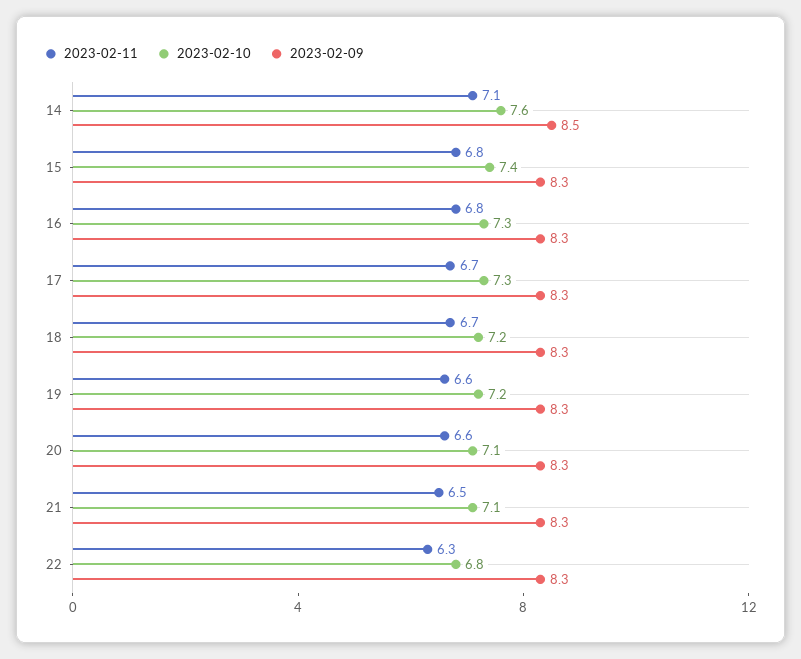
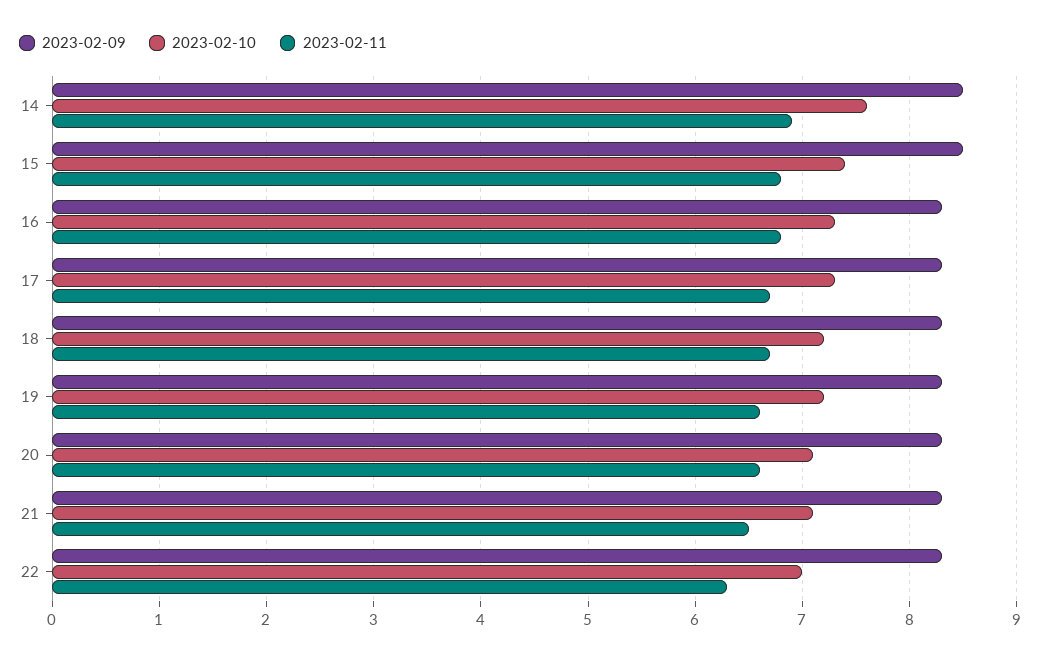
  {
    "2023-02-11": {
-     "14": 7.1,
+     "14": 6.9,
      "15": 6.8,
      "16": 6.8,
      "17": 6.7,
      "18": 6.7,
      "19": 6.6,
      "20": 6.6,
      "21": 6.5,
      "22": 6.3
    },
    "2023-02-10": {
      "14": 7.6,
      "15": 7.4,
      "16": 7.3,
      "17": 7.3,
      "18": 7.2,
      "19": 7.2,
      "20": 7.1,
      "21": 7.1,
-     "22": 6.8
+     "22": 7
    },
    "2023-02-09": {
      "14": 8.5,
-     "15": 8.3,
+     "15": 8.5,
      "16": 8.3,
      "17": 8.3,
      "18": 8.3,
      "19": 8.3,
      "20": 8.3,
      "21": 8.3,
      "22": 8.3
    }
  }

